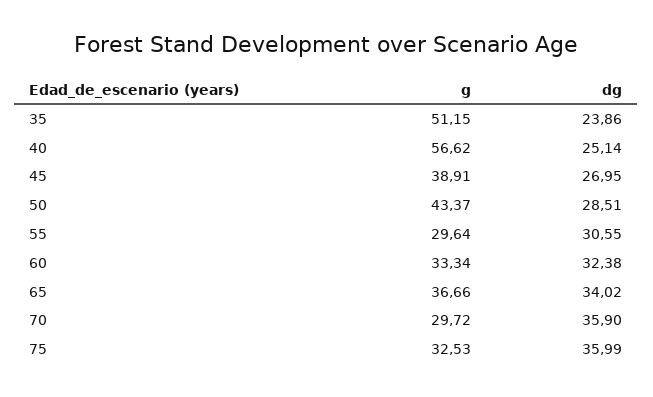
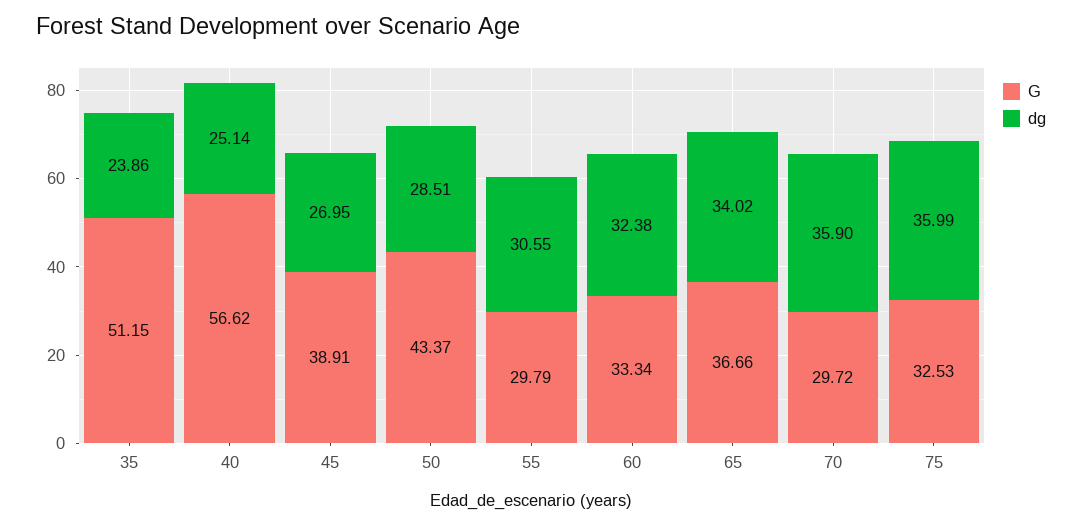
  {
    "g": {
      "35": 51.15,
      "40": 56.62,
      "45": 38.91,
      "50": 43.37,
-     "55": 29.64,
+     "55": 29.79,
      "60": 33.34,
      "65": 36.66,
      "70": 29.72,
      "75": 32.53
    },
    "dg": {
      "35": 23.86,
      "40": 25.14,
      "45": 26.95,
      "50": 28.51,
      "55": 30.55,
      "60": 32.38,
      "65": 34.02,
      "70": 35.9,
      "75": 35.99
    }
  }

